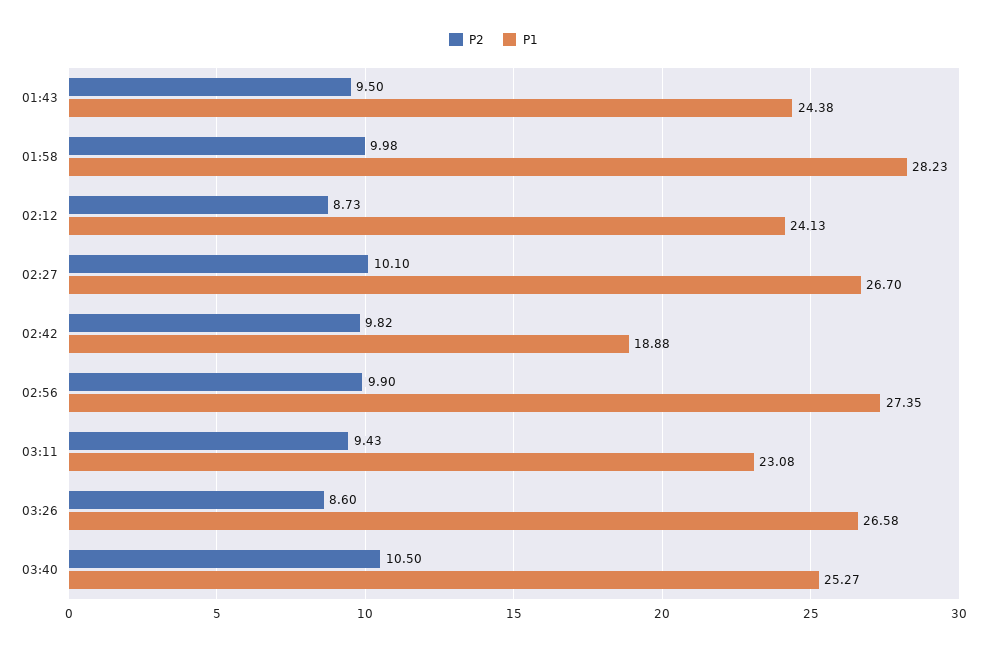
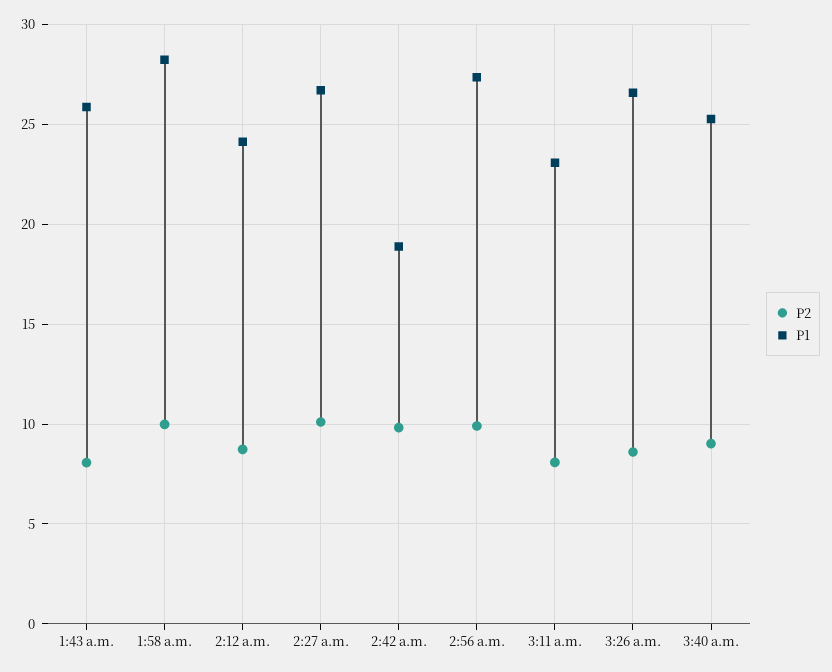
  {
    "P2": {
-     "01:43": 9.5,
+     "01:43": 8,
      "01:58": 9.98,
      "02:12": 8.73,
      "02:27": 10.1,
      "02:42": 9.82,
      "02:56": 9.9,
-     "03:11": 9.43,
+     "03:11": 8,
      "03:26": 8.6,
-     "03:40": 10.5
+     "03:40": 9
    },
    "P1": {
-     "01:43": 24.38,
+     "01:43": 26,
      "01:58": 28.23,
      "02:12": 24.13,
      "02:27": 26.7,
      "02:42": 18.88,
      "02:56": 27.35,
      "03:11": 23.08,
      "03:26": 26.58,
      "03:40": 25.27
    }
  }

